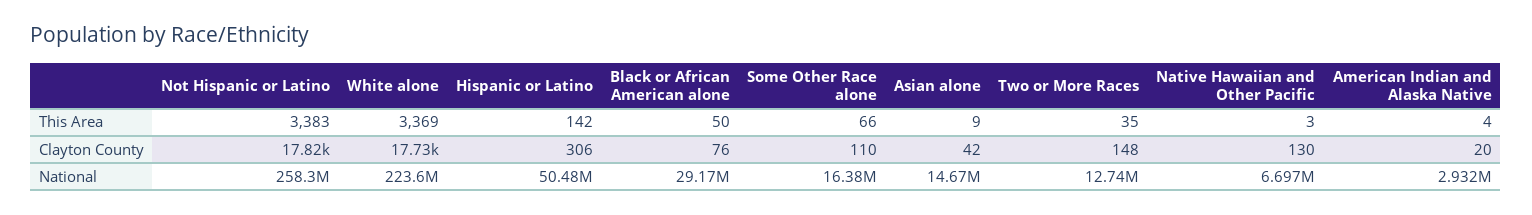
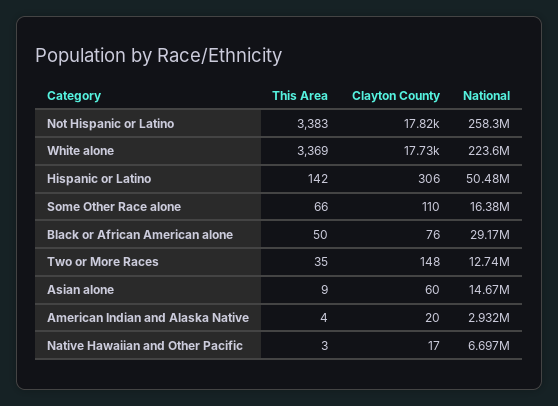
  {
    "Not Hispanic or Latino": {
      "This Area": 3383,
      "Clayton County": 17820,
      "National": 258300000
    },
    "White alone": {
      "This Area": 3369,
      "Clayton County": 17730,
      "National": 223600000
    },
    "Hispanic or Latino": {
      "This Area": 142,
      "Clayton County": 306,
      "National": 50480000
    },
    "Black or African American alone": {
      "This Area": 50,
      "Clayton County": 76,
      "National": 29170000
    },
    "Some Other Race alone": {
      "This Area": 66,
      "Clayton County": 110,
      "National": 16380000
    },
    "Asian alone": {
      "This Area": 9,
-     "Clayton County": 42,
+     "Clayton County": 60,
      "National": 14670000
    },
    "Two or More Races": {
      "This Area": 35,
      "Clayton County": 148,
      "National": 12740000
    },
    "Native Hawaiian and Other Pacific": {
      "This Area": 3,
-     "Clayton County": 130,
+     "Clayton County": 17,
      "National": 6697000
    },
    "American Indian and Alaska Native": {
      "This Area": 4,
      "Clayton County": 20,
      "National": 2932000
    }
  }

